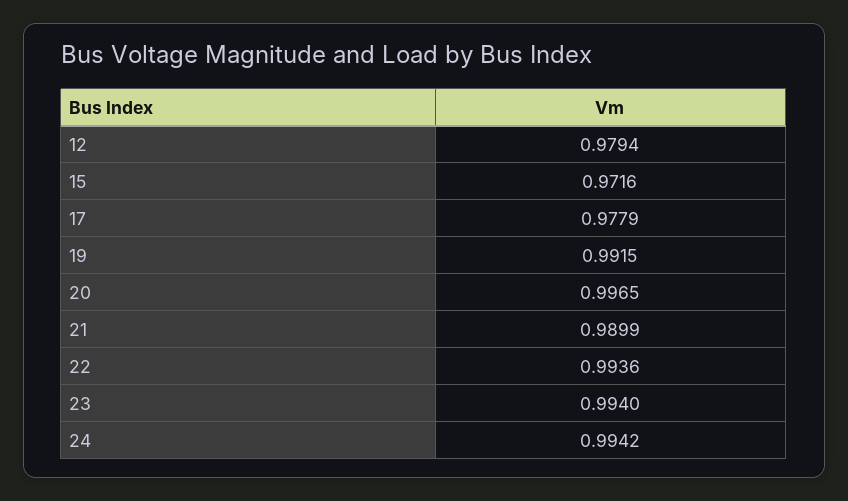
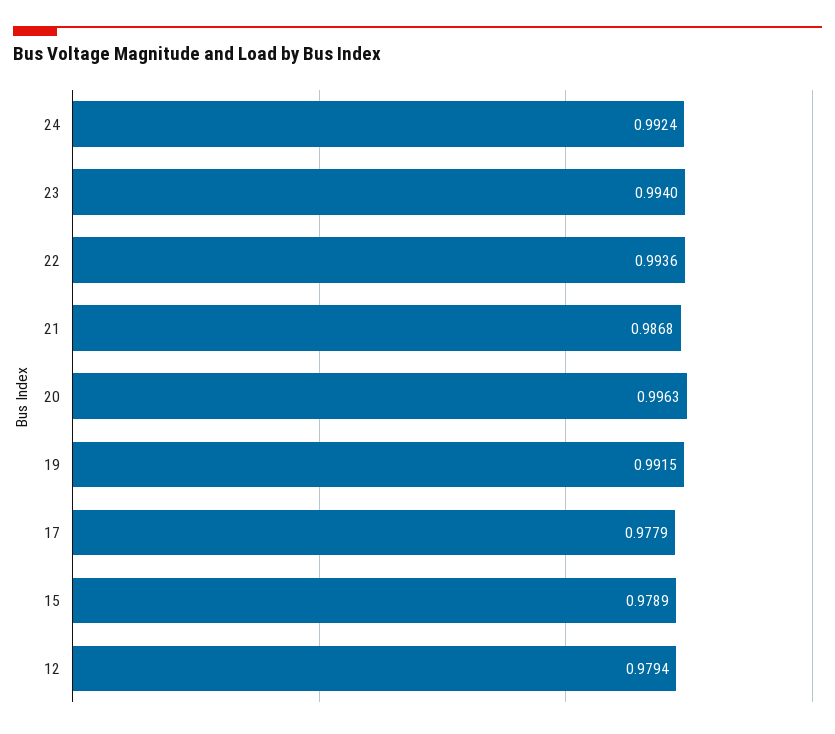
  {
    "12": 0.9794,
-   "15": 0.9716,
+   "15": 0.9789,
    "17": 0.9779,
    "19": 0.9915,
-   "20": 0.9965,
+   "20": 0.9963,
-   "21": 0.9899,
+   "21": 0.9868,
    "22": 0.9936,
    "23": 0.994,
-   "24": 0.9942
+   "24": 0.9924
  }

